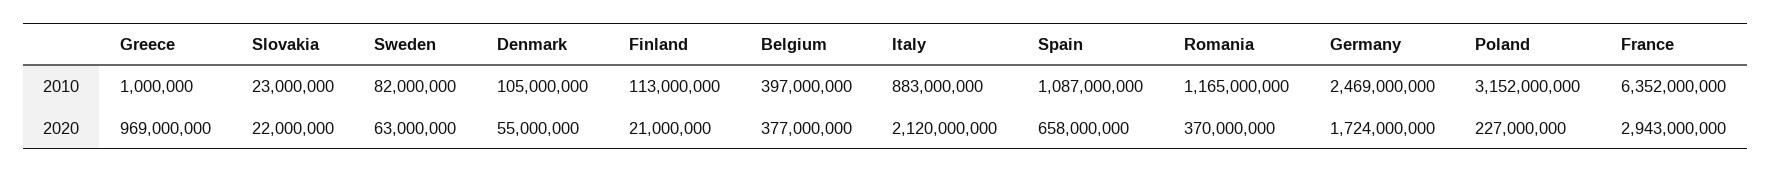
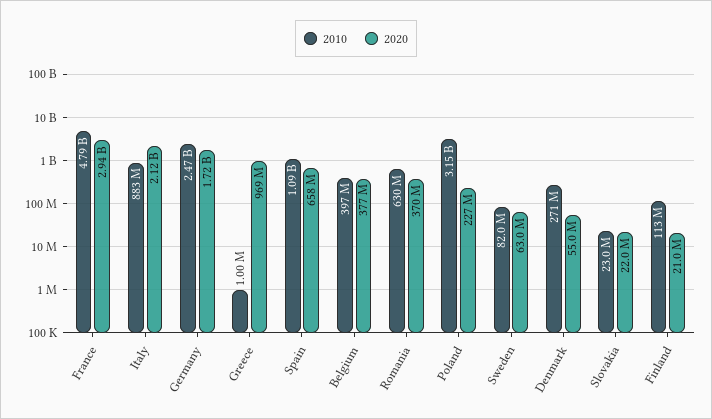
  {
    "2010": {
      "Greece": 1000000,
      "Slovakia": 23000000,
      "Sweden": 82000000,
-     "Denmark": 105000000,
+     "Denmark": 271000000,
      "Finland": 113000000,
      "Belgium": 397000000,
      "Italy": 883000000,
      "Spain": 1087000000,
-     "Romania": 1165000000,
+     "Romania": 630000000,
      "Germany": 2469000000,
      "Poland": 3152000000,
-     "France": 6352000000
+     "France": 4790000000
    },
    "2020": {
      "Greece": 969000000,
      "Slovakia": 22000000,
      "Sweden": 63000000,
      "Denmark": 55000000,
      "Finland": 21000000,
      "Belgium": 377000000,
      "Italy": 2120000000,
      "Spain": 658000000,
      "Romania": 370000000,
      "Germany": 1724000000,
      "Poland": 227000000,
      "France": 2943000000
    }
  }

